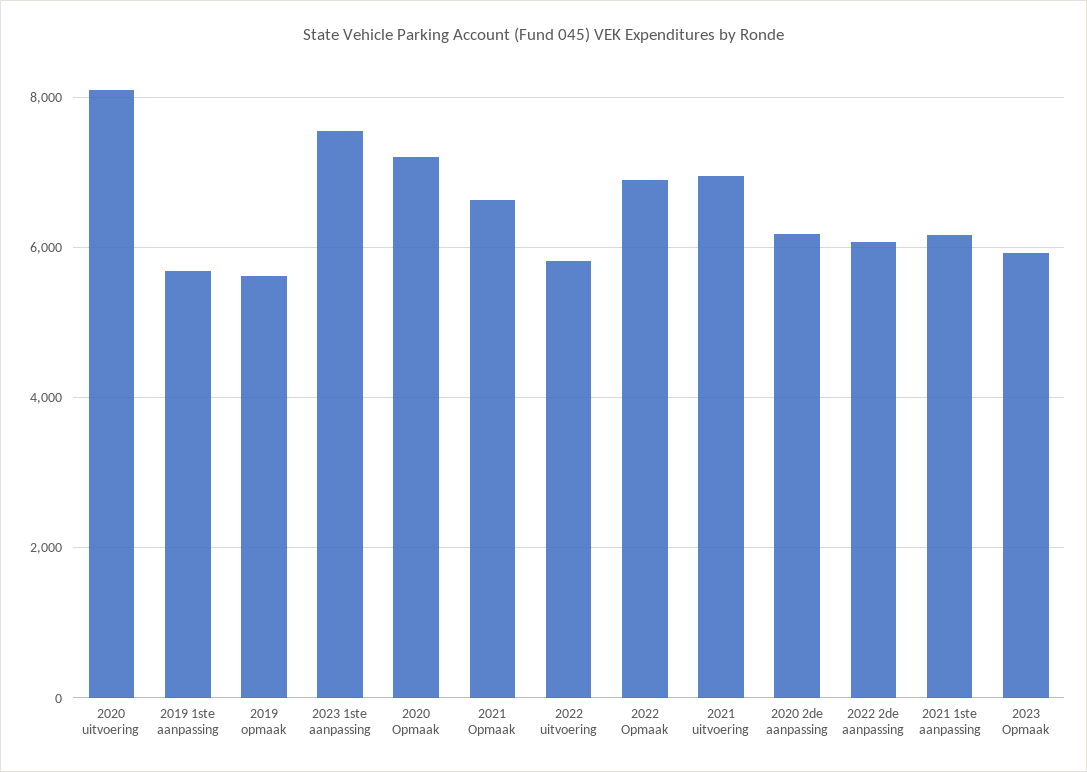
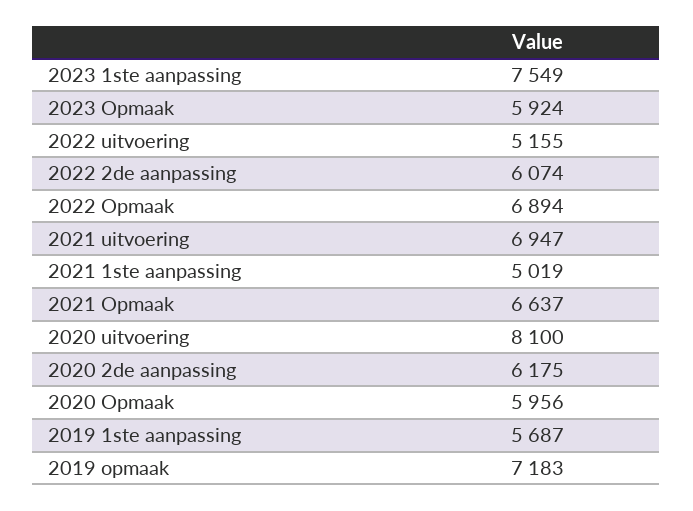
  {
    "2020 uitvoering": 8100,
    "2019 1ste aanpassing": 5687,
-   "2019 opmaak": 5600,
+   "2019 opmaak": 7183,
    "2023 1ste aanpassing": 7549,
-   "2020 Opmaak": 7200,
+   "2020 Opmaak": 5956,
    "2021 Opmaak": 6637,
-   "2022 uitvoering": 5800,
+   "2022 uitvoering": 5155,
    "2022 Opmaak": 6894,
    "2021 uitvoering": 6947,
    "2020 2de aanpassing": 6175,
    "2022 2de aanpassing": 6074,
-   "2021 1ste aanpassing": 6200,
+   "2021 1ste aanpassing": 5019,
    "2023 Opmaak": 5924
  }

